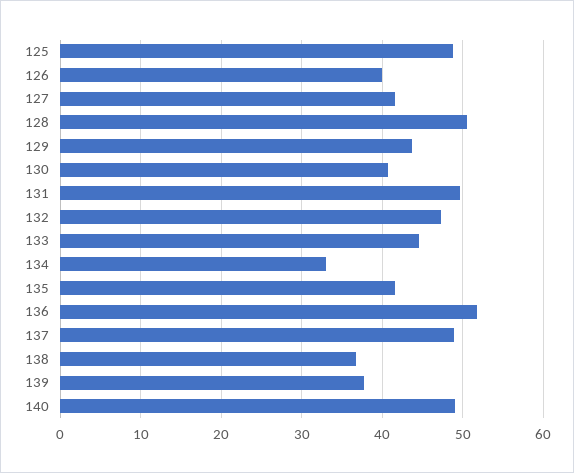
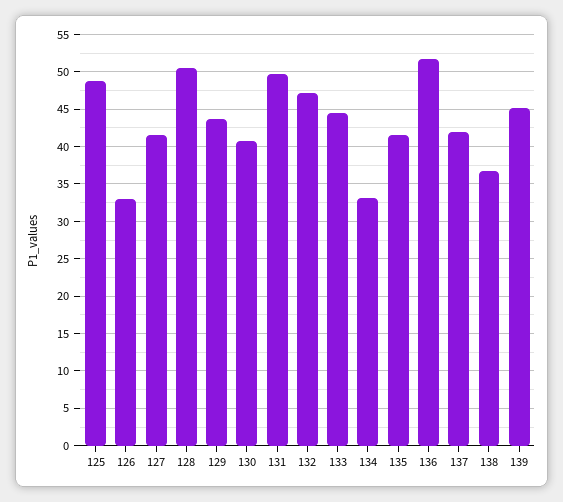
  {
    "125": 49,
-   "126": 40,
+   "126": 33,
    "127": 42,
    "128": 51,
    "129": 44,
    "130": 41,
    "131": 50,
    "132": 47,
    "133": 45,
    "134": 33,
    "135": 42,
    "136": 52,
-   "137": 49,
+   "137": 42,
    "138": 37,
-   "139": 38,
+   "139": 45
-   "140": 49
  }

